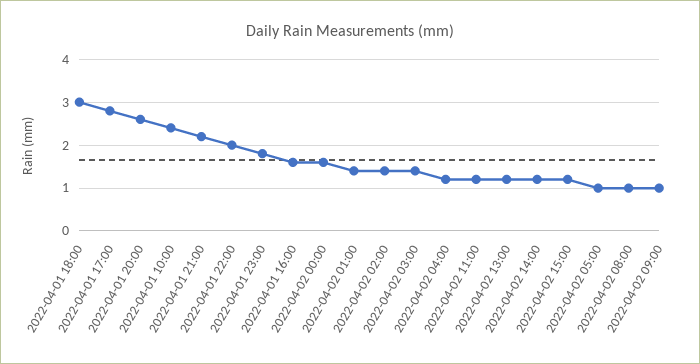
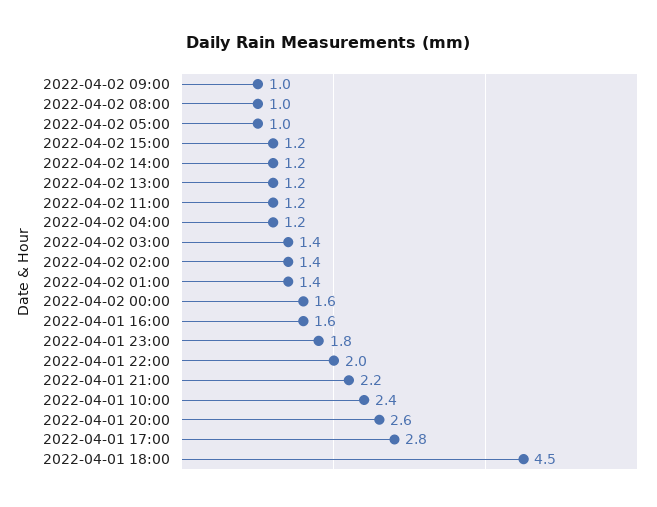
  {
-   "2022-04-01 18:00": 3,
+   "2022-04-01 18:00": 4.5,
    "2022-04-01 17:00": 2.8,
    "2022-04-01 20:00": 2.6,
    "2022-04-01 10:00": 2.4,
    "2022-04-01 21:00": 2.2,
    "2022-04-01 22:00": 2,
    "2022-04-01 23:00": 1.8,
    "2022-04-01 16:00": 1.6,
    "2022-04-02 00:00": 1.6,
    "2022-04-02 01:00": 1.4,
    "2022-04-02 02:00": 1.4,
    "2022-04-02 03:00": 1.4,
    "2022-04-02 04:00": 1.2,
    "2022-04-02 11:00": 1.2,
    "2022-04-02 13:00": 1.2,
    "2022-04-02 14:00": 1.2,
    "2022-04-02 15:00": 1.2,
    "2022-04-02 05:00": 1,
    "2022-04-02 08:00": 1,
    "2022-04-02 09:00": 1
  }

